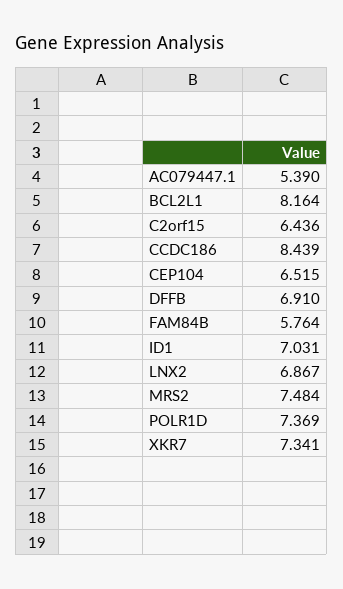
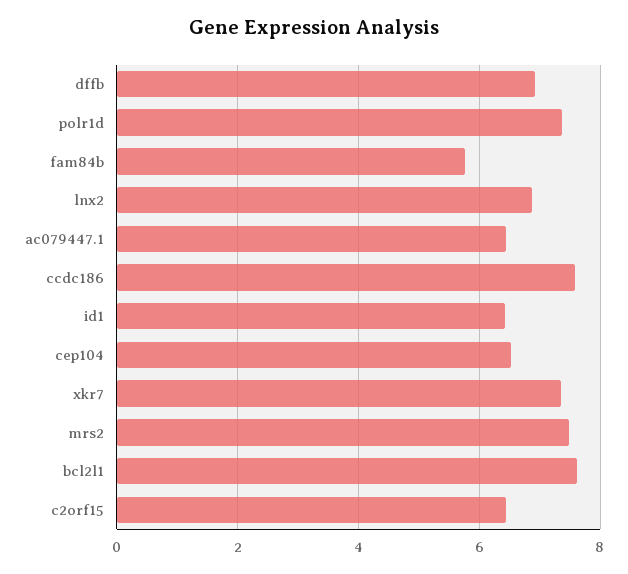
  {
-   "AC079447.1": 5.39,
+   "AC079447.1": 6.4,
-   "BCL2L1": 8.164,
+   "BCL2L1": 7.6,
    "C2orf15": 6.436,
-   "CCDC186": 8.439,
+   "CCDC186": 7.6,
    "CEP104": 6.515,
    "DFFB": 6.91,
    "FAM84B": 5.764,
-   "ID1": 7.031,
+   "ID1": 6.4,
    "LNX2": 6.867,
    "MRS2": 7.484,
    "POLR1D": 7.369,
    "XKR7": 7.341
  }

